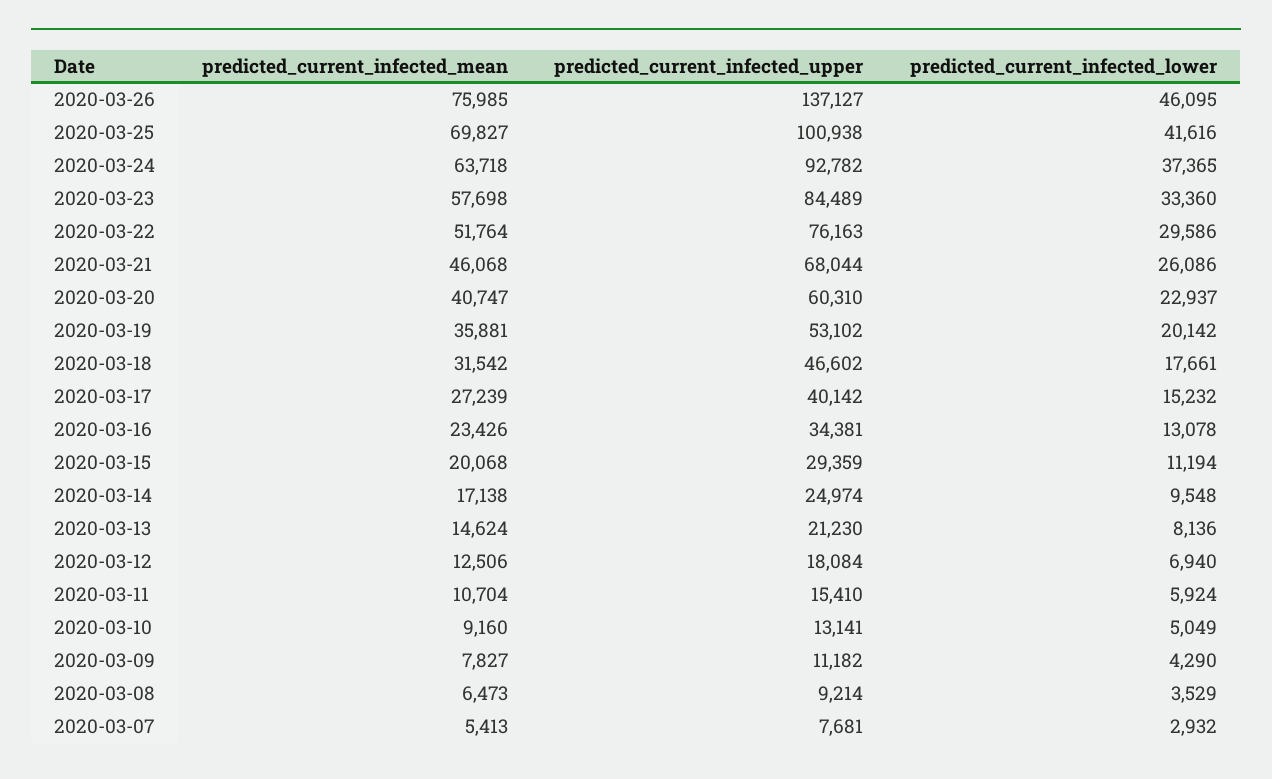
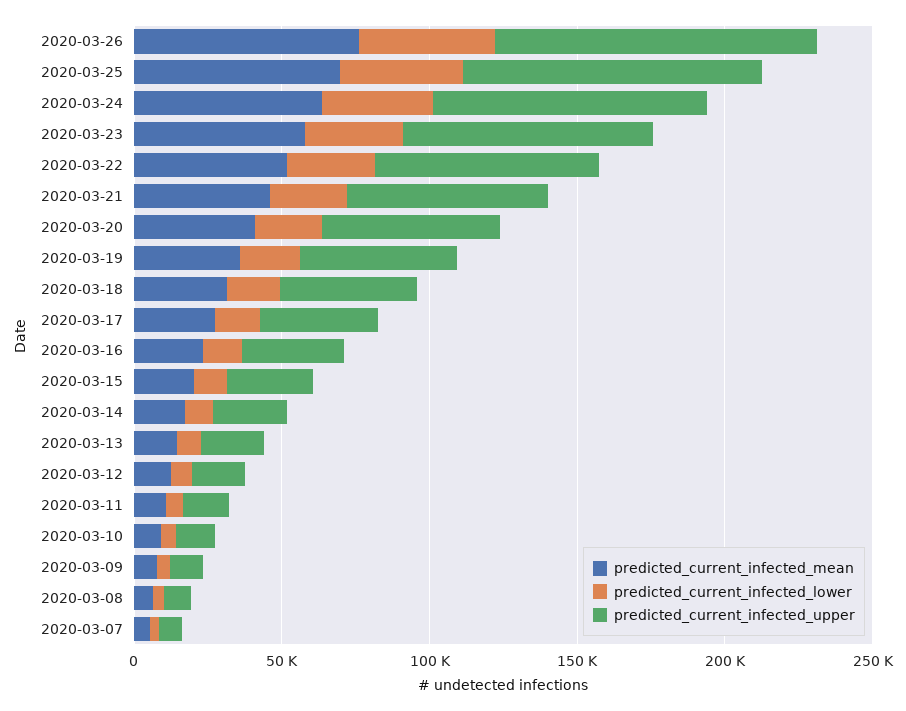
  {
    "predicted_current_infected_mean": {
      "2020-03-26": 75985,
      "2020-03-25": 69827,
      "2020-03-24": 63718,
      "2020-03-23": 57698,
      "2020-03-22": 51764,
      "2020-03-21": 46068,
      "2020-03-20": 40747,
      "2020-03-19": 35881,
      "2020-03-18": 31542,
      "2020-03-17": 27239,
      "2020-03-16": 23426,
      "2020-03-15": 20068,
      "2020-03-14": 17138,
      "2020-03-13": 14624,
      "2020-03-12": 12506,
      "2020-03-11": 10704,
      "2020-03-10": 9160,
      "2020-03-09": 7827,
      "2020-03-08": 6473,
      "2020-03-07": 5413
    },
    "predicted_current_infected_upper": {
-     "2020-03-26": 137127,
+     "2020-03-26": 110000,
      "2020-03-25": 100938,
      "2020-03-24": 92782,
      "2020-03-23": 84489,
      "2020-03-22": 76163,
      "2020-03-21": 68044,
      "2020-03-20": 60310,
      "2020-03-19": 53102,
      "2020-03-18": 46602,
      "2020-03-17": 40142,
      "2020-03-16": 34381,
      "2020-03-15": 29359,
      "2020-03-14": 24974,
      "2020-03-13": 21230,
      "2020-03-12": 18084,
      "2020-03-11": 15410,
      "2020-03-10": 13141,
      "2020-03-09": 11182,
      "2020-03-08": 9214,
      "2020-03-07": 7681
    },
    "predicted_current_infected_lower": {
      "2020-03-26": 46095,
      "2020-03-25": 41616,
      "2020-03-24": 37365,
      "2020-03-23": 33360,
      "2020-03-22": 29586,
      "2020-03-21": 26086,
      "2020-03-20": 22937,
      "2020-03-19": 20142,
      "2020-03-18": 17661,
      "2020-03-17": 15232,
      "2020-03-16": 13078,
      "2020-03-15": 11194,
      "2020-03-14": 9548,
      "2020-03-13": 8136,
      "2020-03-12": 6940,
      "2020-03-11": 5924,
      "2020-03-10": 5049,
      "2020-03-09": 4290,
      "2020-03-08": 3529,
      "2020-03-07": 2932
    }
  }

